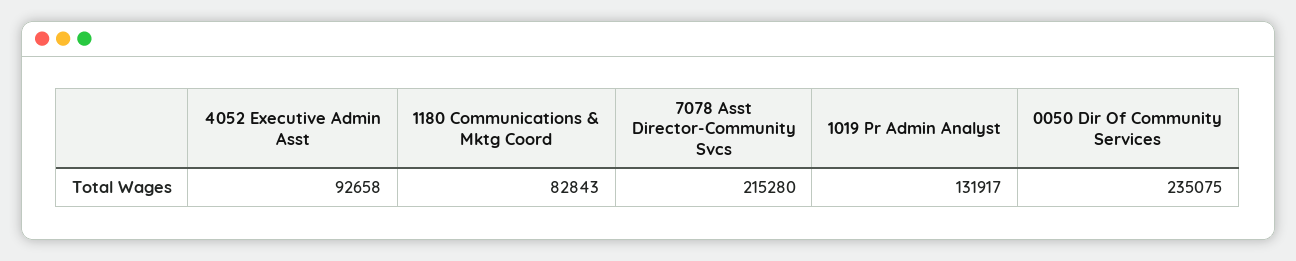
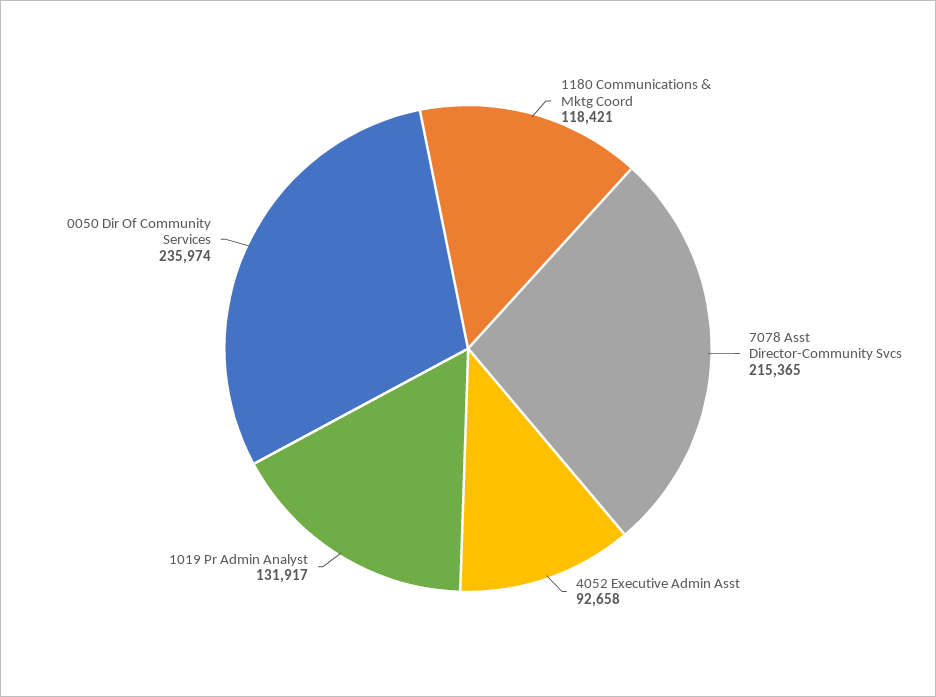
  {
    "4052 Executive Admin Asst": 92658,
-   "1180 Communications & Mktg Coord": 82843,
+   "1180 Communications & Mktg Coord": 118421,
-   "7078 Asst Director-Community Svcs": 215280,
+   "7078 Asst Director-Community Svcs": 215365,
    "1019 Pr Admin Analyst": 131917,
-   "0050 Dir Of Community Services": 235075
+   "0050 Dir Of Community Services": 235974
  }

